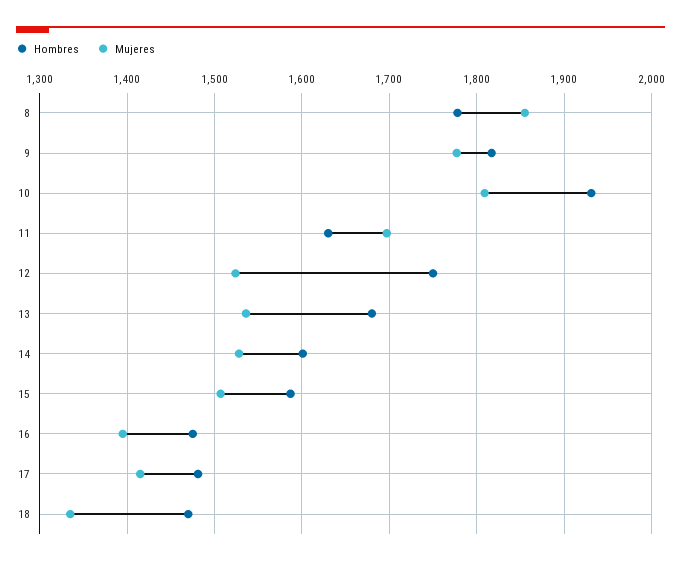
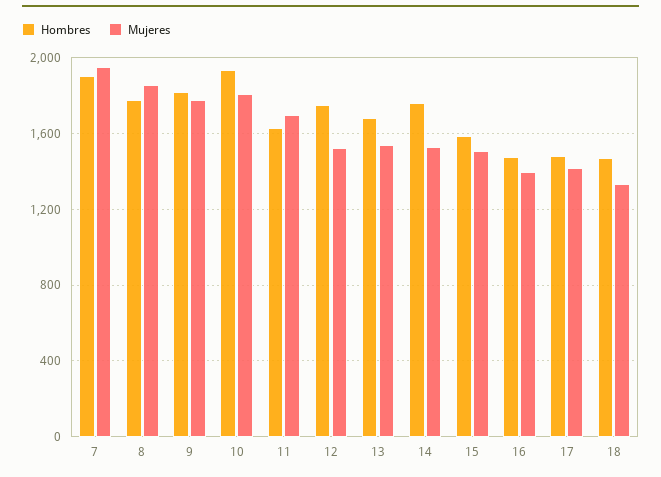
  {
    "Hombres": {
      "8": 1780,
      "9": 1820,
      "10": 1930,
      "11": 1630,
      "12": 1750,
      "13": 1680,
-     "14": 1600,
+     "14": 1750,
      "15": 1590,
      "16": 1480,
      "17": 1480,
-     "18": 1470
+     "18": 1470,
+     "7": 1900
    },
    "Mujeres": {
      "8": 1860,
      "9": 1780,
      "10": 1810,
      "11": 1700,
      "12": 1520,
      "13": 1540,
      "14": 1530,
      "15": 1510,
      "16": 1400,
      "17": 1420,
-     "18": 1340
+     "18": 1340,
+     "7": 1950
    }
  }

